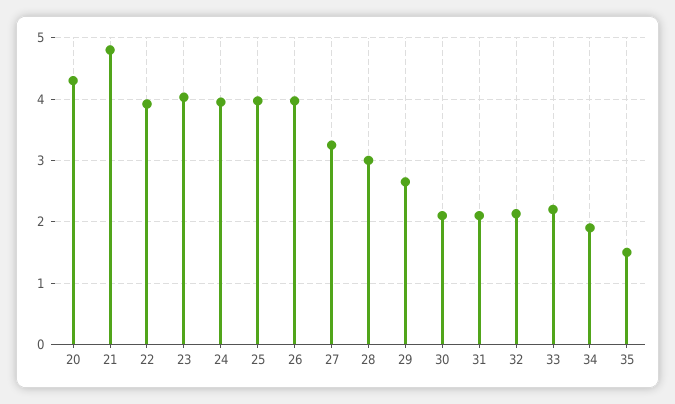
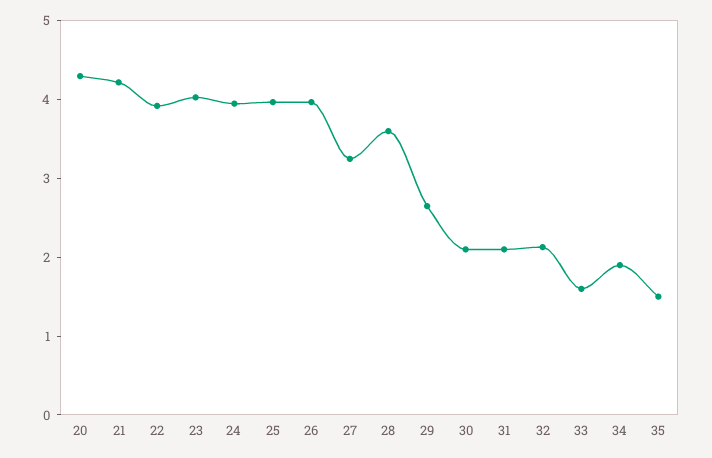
  {
    "20": 4.3,
-   "21": 4.8,
+   "21": 4.2,
    "22": 3.9,
    "23": 4,
    "24": 4,
    "25": 4,
    "26": 4,
    "27": 3.3,
-   "28": 3,
+   "28": 3.6,
    "29": 2.7,
    "30": 2.1,
    "31": 2.1,
    "32": 2.1,
-   "33": 2.2,
+   "33": 1.6,
    "34": 1.9,
    "35": 1.5
  }

